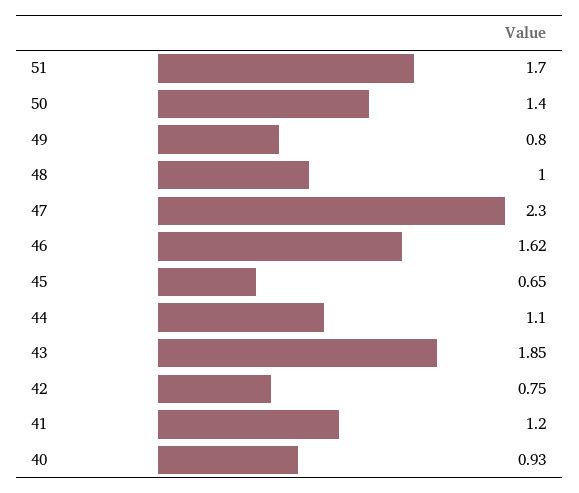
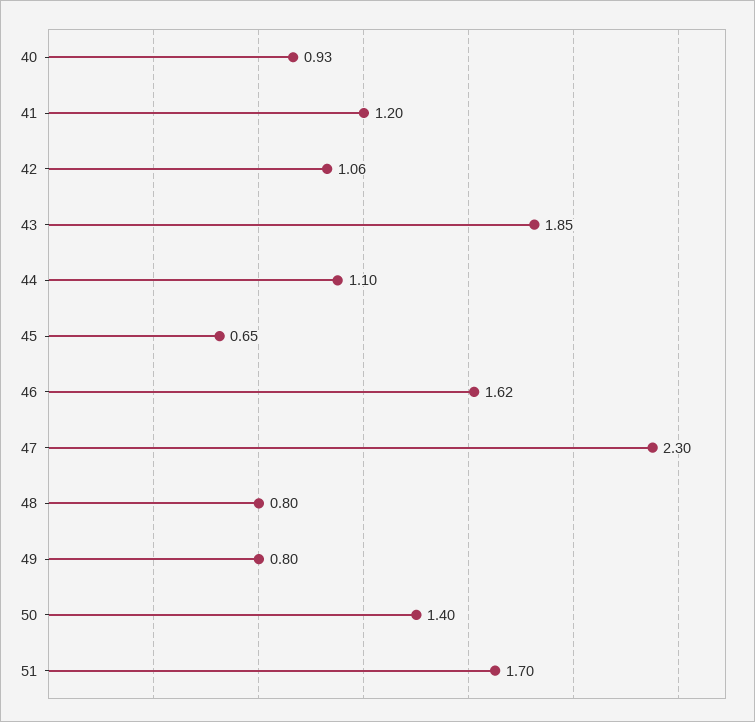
  {
    "51": 1.7,
    "50": 1.4,
    "49": 0.8,
-   "48": 1,
+   "48": 0.8,
    "47": 2.3,
    "46": 1.62,
    "45": 0.65,
    "44": 1.1,
    "43": 1.85,
-   "42": 0.75,
+   "42": 1.06,
    "41": 1.2,
    "40": 0.93
  }

